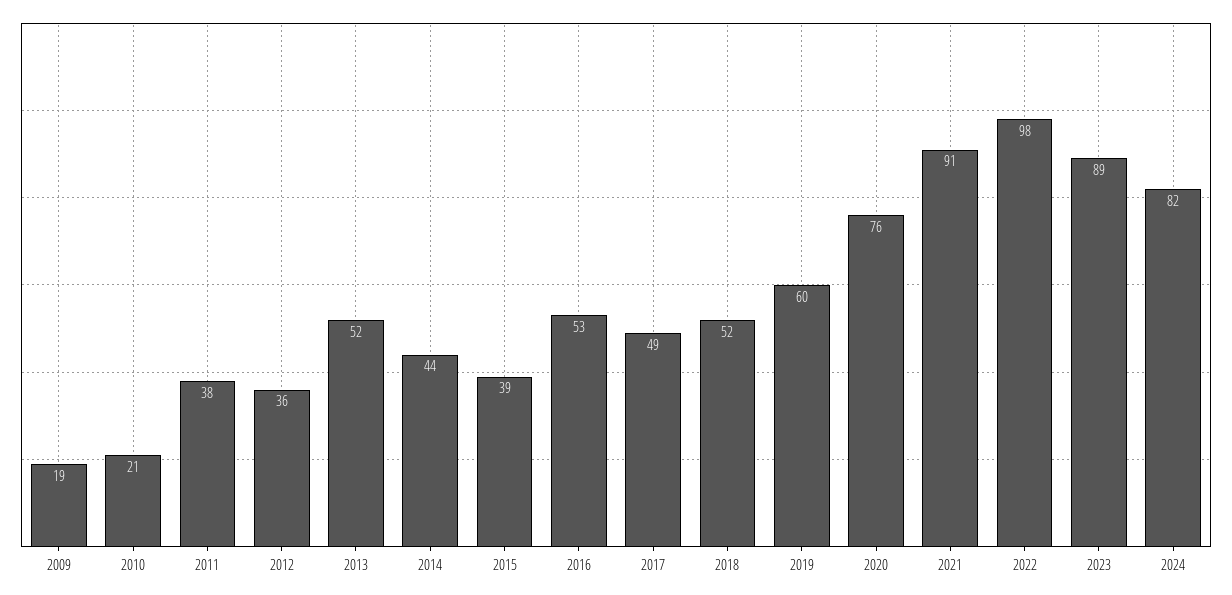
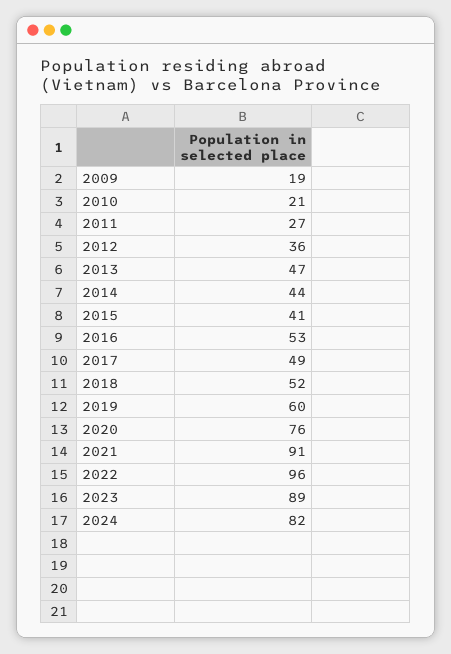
  {
    "2009": 19,
    "2010": 21,
-   "2011": 38,
+   "2011": 27,
    "2012": 36,
-   "2013": 52,
+   "2013": 47,
    "2014": 44,
-   "2015": 39,
+   "2015": 41,
    "2016": 53,
    "2017": 49,
    "2018": 52,
    "2019": 60,
    "2020": 76,
    "2021": 91,
-   "2022": 98,
+   "2022": 96,
    "2023": 89,
    "2024": 82
  }

